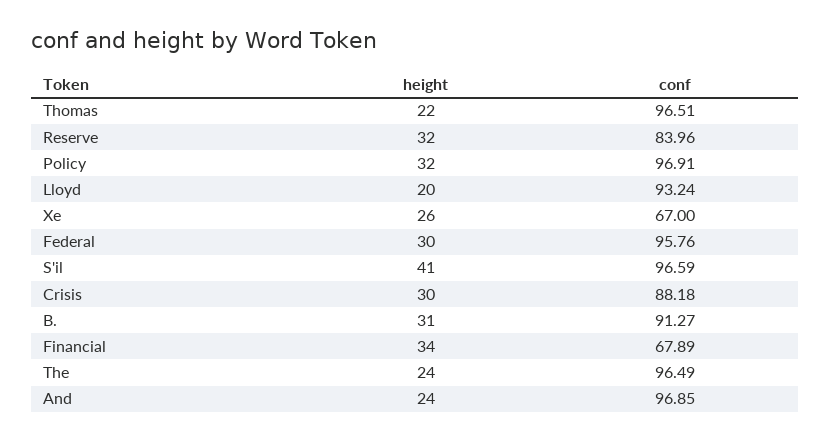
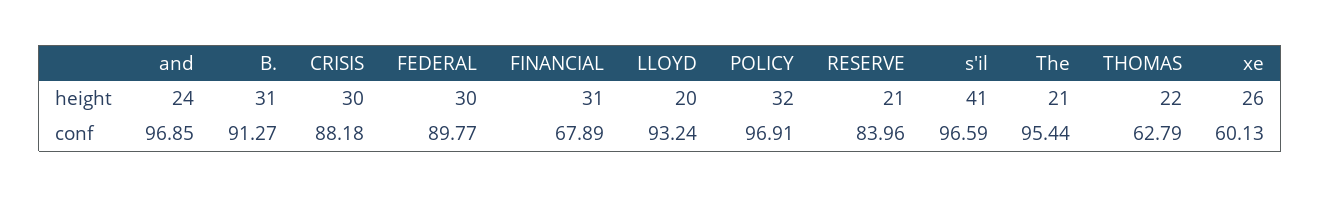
  {
    "height": {
      "Thomas": 22,
-     "Reserve": 32,
+     "Reserve": 21,
      "Policy": 32,
      "Lloyd": 20,
      "Xe": 26,
      "Federal": 30,
      "S'il": 41,
      "Crisis": 30,
      "B.": 31,
-     "Financial": 34,
+     "Financial": 31,
-     "The": 24,
+     "The": 21,
      "And": 24
    },
    "conf": {
-     "Thomas": 96.51,
+     "Thomas": 62.79,
      "Reserve": 83.96,
      "Policy": 96.91,
      "Lloyd": 93.24,
-     "Xe": 67,
+     "Xe": 60.13,
-     "Federal": 95.76,
+     "Federal": 89.77,
      "S'il": 96.59,
      "Crisis": 88.18,
      "B.": 91.27,
      "Financial": 67.89,
-     "The": 96.49,
+     "The": 95.44,
      "And": 96.85
    }
  }

